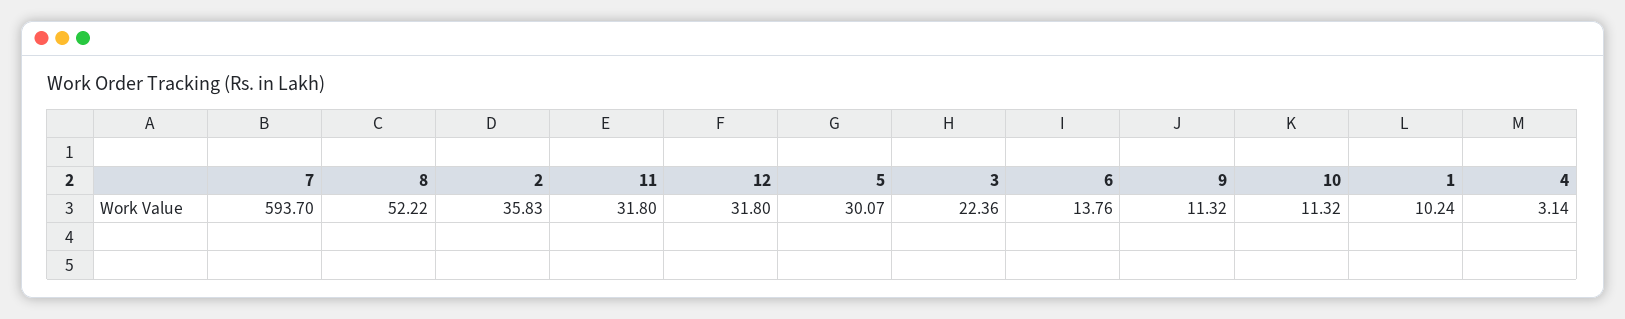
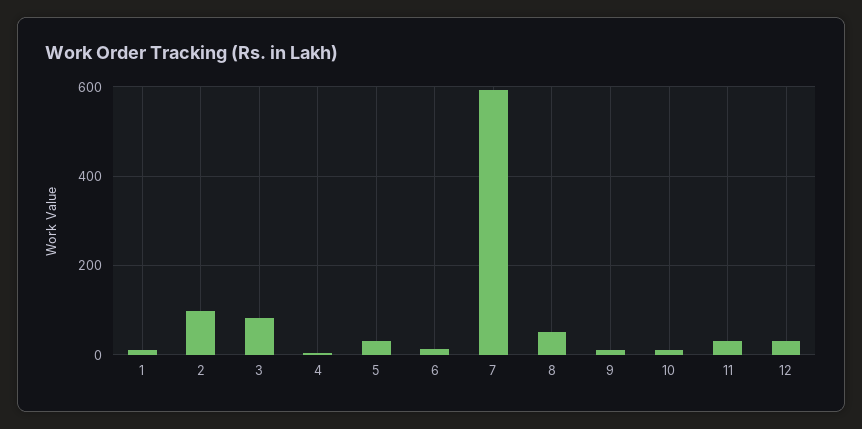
  {
    "7": 593.7,
    "8": 52.22,
-   "2": 35.83,
+   "2": 100,
    "11": 31.8,
    "12": 31.8,
    "5": 30.07,
-   "3": 22.36,
+   "3": 80,
    "6": 13.76,
    "9": 11.32,
    "10": 11.32,
    "1": 10.24,
    "4": 3.14
  }

